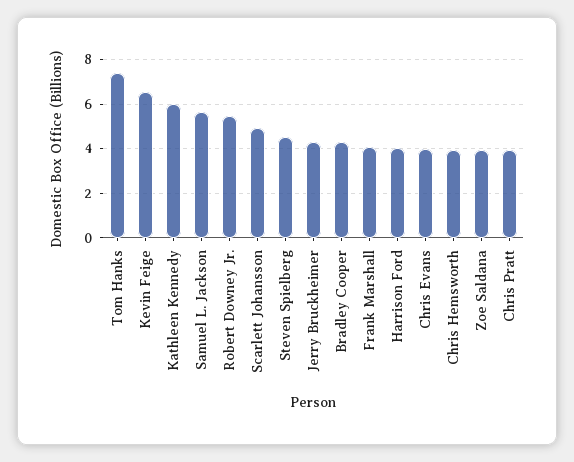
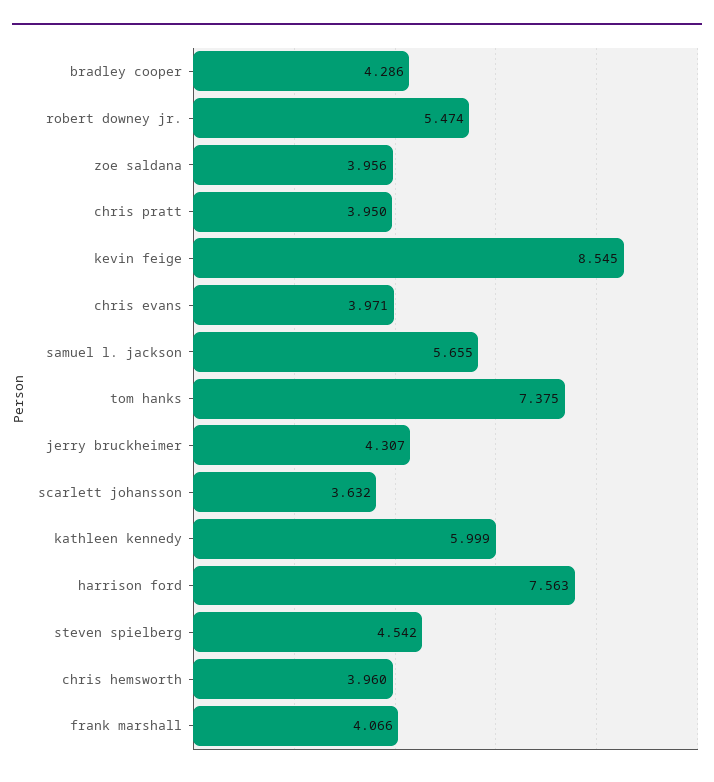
  {
    "Tom Hanks": 7.375,
-   "Kevin Feige": 6.5,
+   "Kevin Feige": 8.545,
    "Kathleen Kennedy": 5.999,
    "Samuel L. Jackson": 5.655,
    "Robert Downey Jr.": 5.474,
-   "Scarlett Johansson": 5,
+   "Scarlett Johansson": 3.632,
    "Steven Spielberg": 4.542,
    "Jerry Bruckheimer": 4.307,
    "Bradley Cooper": 4.286,
    "Frank Marshall": 4.066,
-   "Harrison Ford": 4,
+   "Harrison Ford": 7.563,
    "Chris Evans": 3.971,
    "Chris Hemsworth": 3.96,
    "Zoe Saldana": 3.956,
    "Chris Pratt": 3.95
  }

